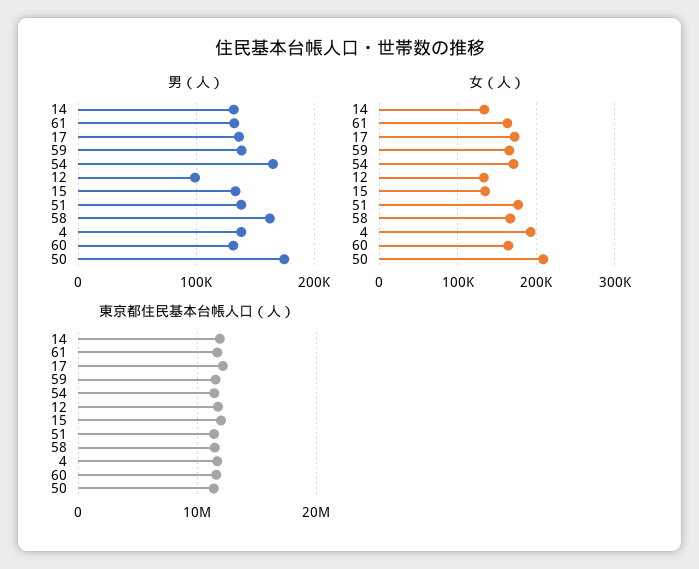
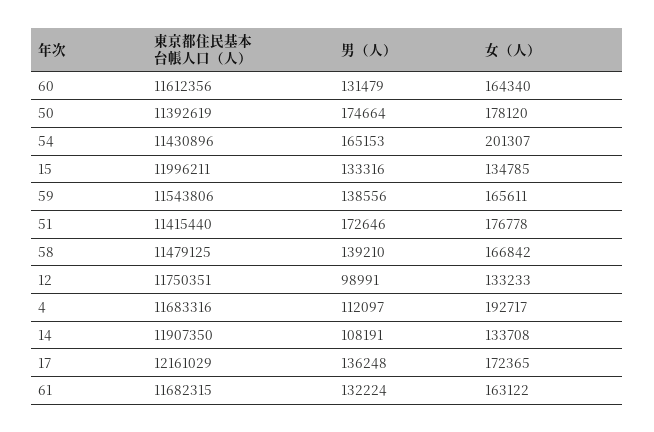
  {
    "男（人）": {
-     "14": 130000,
+     "14": 108191,
      "61": 132224,
      "17": 136248,
      "59": 138556,
      "54": 165153,
      "12": 98991,
      "15": 133316,
-     "51": 140000,
+     "51": 172646,
-     "58": 160000,
+     "58": 139210,
-     "4": 140000,
+     "4": 112097,
      "60": 131479,
      "50": 174664
    },
    "女（人）": {
      "14": 133708,
      "61": 163122,
      "17": 172365,
      "59": 165611,
-     "54": 170000,
+     "54": 201307,
      "12": 133233,
      "15": 134785,
      "51": 176778,
      "58": 166842,
      "4": 192717,
      "60": 164340,
-     "50": 210000
+     "50": 178120
    },
    "東京都住民基本台帳人口（人）": {
      "14": 11907350,
      "61": 11682315,
      "17": 12161029,
      "59": 11543806,
      "54": 11430896,
      "12": 11750351,
      "15": 11996211,
      "51": 11415440,
      "58": 11479125,
      "4": 11683316,
      "60": 11612356,
      "50": 11392619
    }
  }

